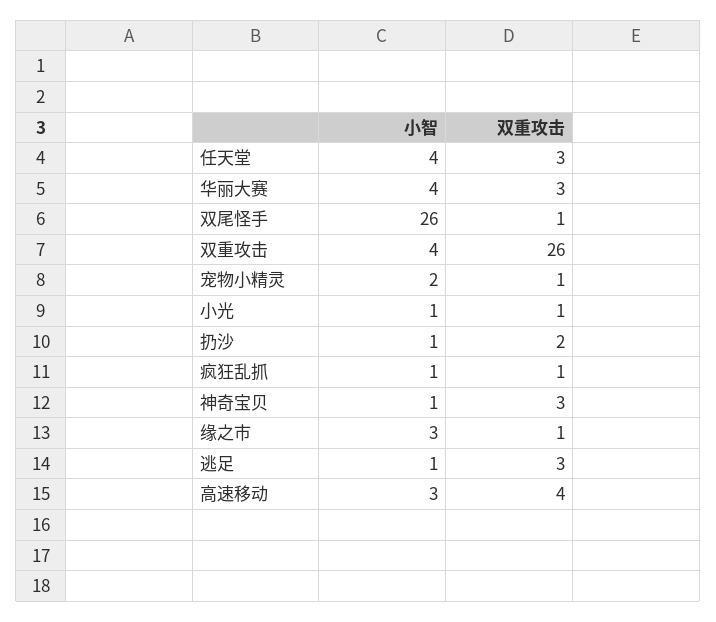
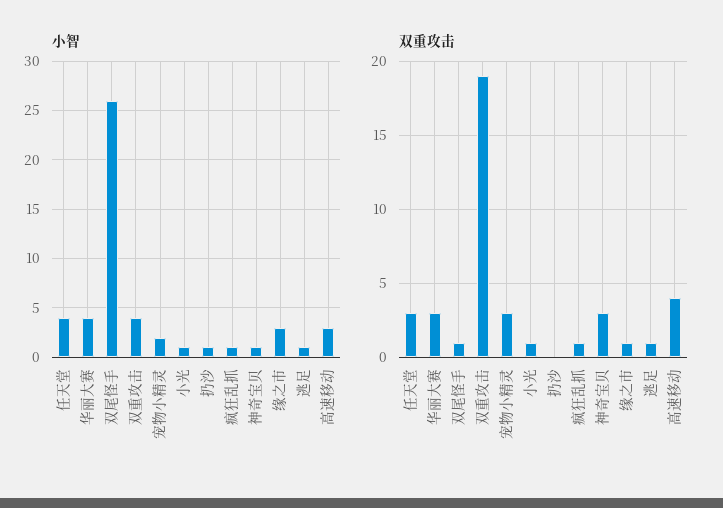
  {
    "小智": {
      "任天堂": 4,
      "华丽大赛": 4,
      "双尾怪手": 26,
      "双重攻击": 4,
      "宠物小精灵": 2,
      "小光": 1,
      "扔沙": 1,
      "疯狂乱抓": 1,
      "神奇宝贝": 1,
      "缘之市": 3,
      "逃足": 1,
      "高速移动": 3
    },
    "双重攻击": {
      "任天堂": 3,
      "华丽大赛": 3,
      "双尾怪手": 1,
-     "双重攻击": 26,
+     "双重攻击": 19,
-     "宠物小精灵": 1,
+     "宠物小精灵": 3,
      "小光": 1,
-     "扔沙": 2,
+     "扔沙": 0,
      "疯狂乱抓": 1,
      "神奇宝贝": 3,
      "缘之市": 1,
-     "逃足": 3,
+     "逃足": 1,
      "高速移动": 4
    }
  }

